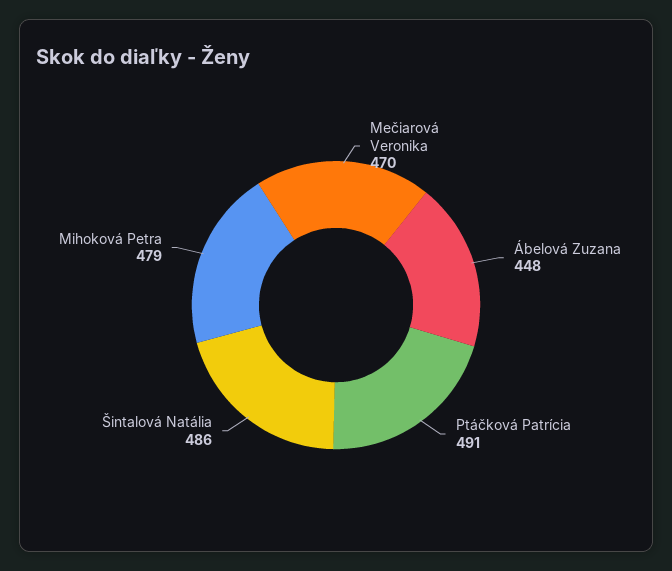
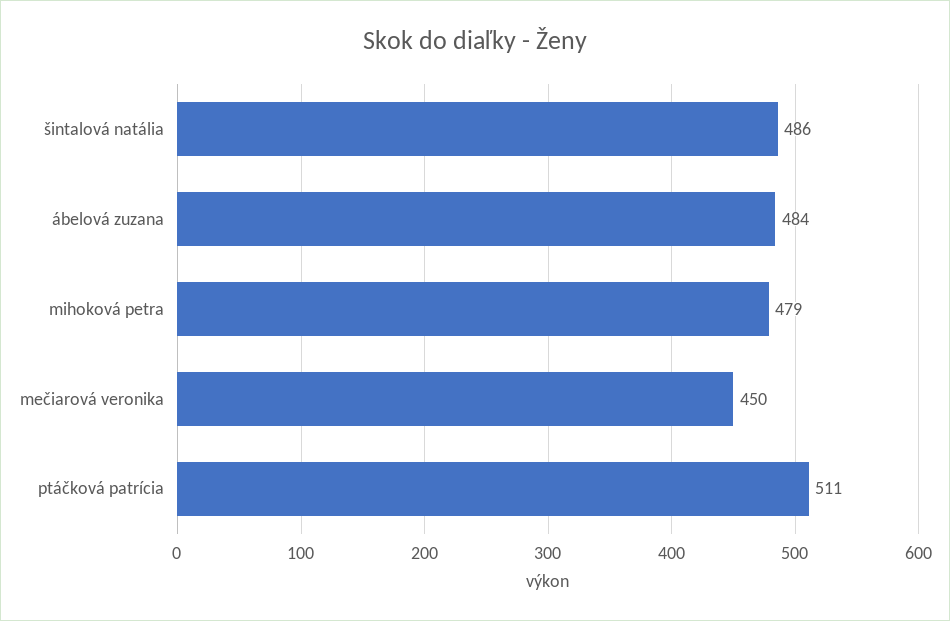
  {
-   "Mečiarová Veronika": 470,
+   "Mečiarová Veronika": 450,
-   "Ábelová Zuzana": 448,
+   "Ábelová Zuzana": 484,
-   "Ptáčková Patrícia": 491,
+   "Ptáčková Patrícia": 511,
    "Šintalová Natália": 486,
    "Mihoková Petra": 479
  }

